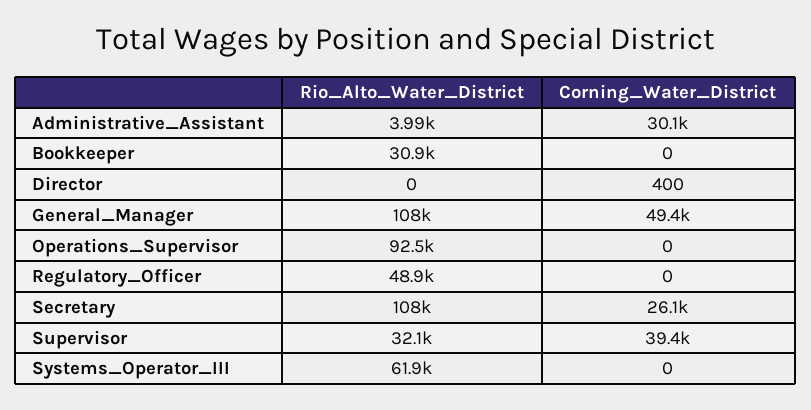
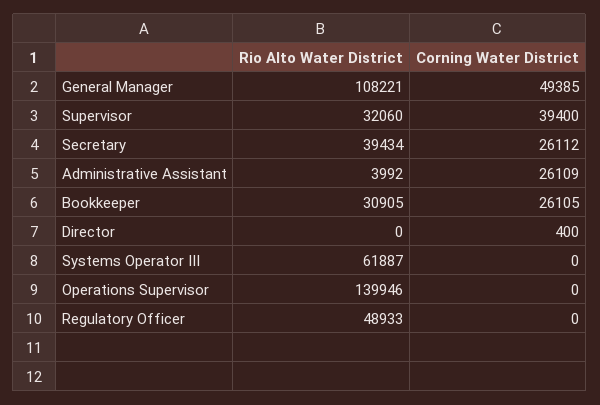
  {
    "Rio_Alto_Water_District": {
      "Administrative_Assistant": 3992,
      "Bookkeeper": 30905,
      "Director": 0,
      "General_Manager": 108221,
-     "Operations_Supervisor": 92500,
+     "Operations_Supervisor": 139946,
      "Regulatory_Officer": 48933,
-     "Secretary": 108000,
+     "Secretary": 39434,
      "Supervisor": 32060,
      "Systems_Operator_III": 61887
    },
    "Corning_Water_District": {
-     "Administrative_Assistant": 30100,
+     "Administrative_Assistant": 26109,
-     "Bookkeeper": 0,
+     "Bookkeeper": 26105,
      "Director": 400,
      "General_Manager": 49385,
      "Operations_Supervisor": 0,
      "Regulatory_Officer": 0,
      "Secretary": 26112,
      "Supervisor": 39400,
      "Systems_Operator_III": 0
    }
  }

